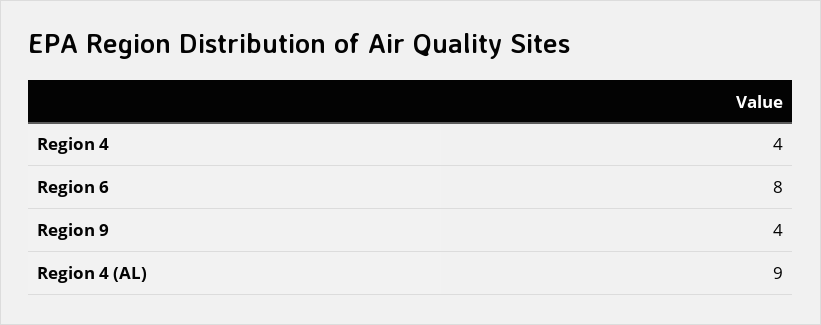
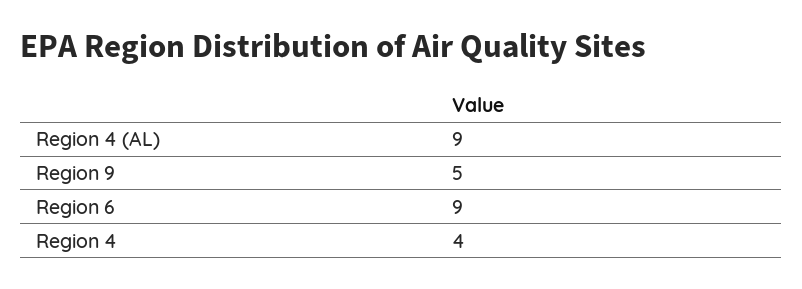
  {
    "Region 4": 4,
-   "Region 6": 8,
+   "Region 6": 9,
-   "Region 9": 4,
+   "Region 9": 5,
    "Region 4 (AL)": 9
  }

